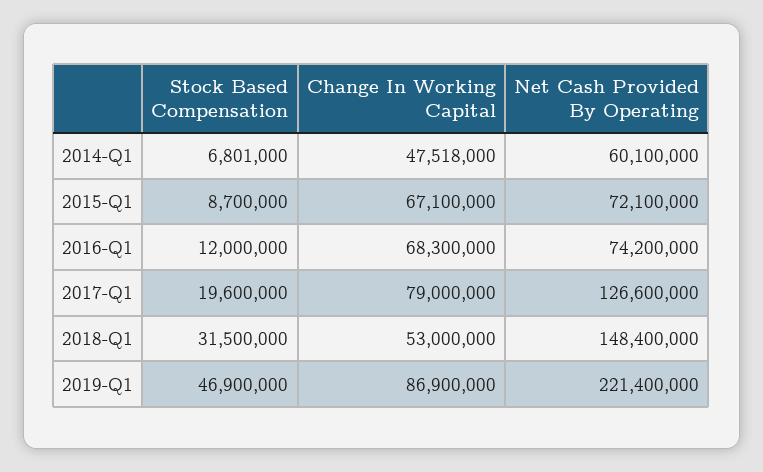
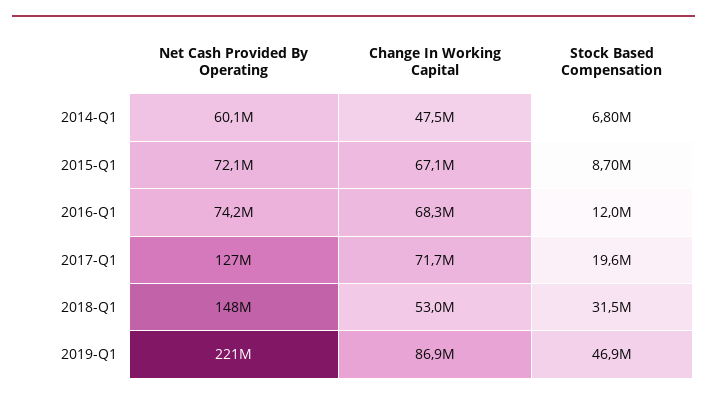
  {
    "Stock Based Compensation": {
      "2014-Q1": 6801000,
      "2015-Q1": 8700000,
      "2016-Q1": 12000000,
      "2017-Q1": 19600000,
      "2018-Q1": 31500000,
      "2019-Q1": 46900000
    },
    "Change In Working Capital": {
      "2014-Q1": 47518000,
      "2015-Q1": 67100000,
      "2016-Q1": 68300000,
-     "2017-Q1": 79000000,
+     "2017-Q1": 71700000,
      "2018-Q1": 53000000,
      "2019-Q1": 86900000
    },
    "Net Cash Provided By Operating": {
      "2014-Q1": 60100000,
      "2015-Q1": 72100000,
      "2016-Q1": 74200000,
      "2017-Q1": 126600000,
      "2018-Q1": 148400000,
      "2019-Q1": 221400000
    }
  }

